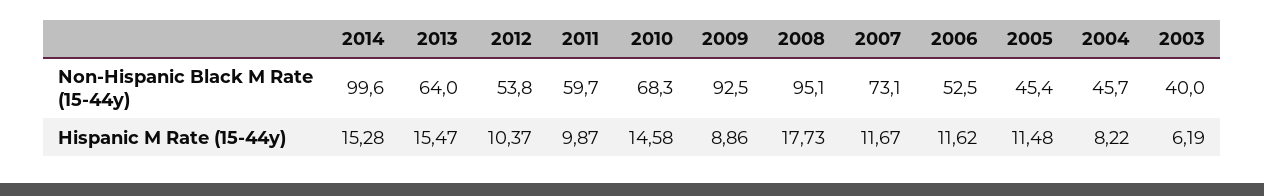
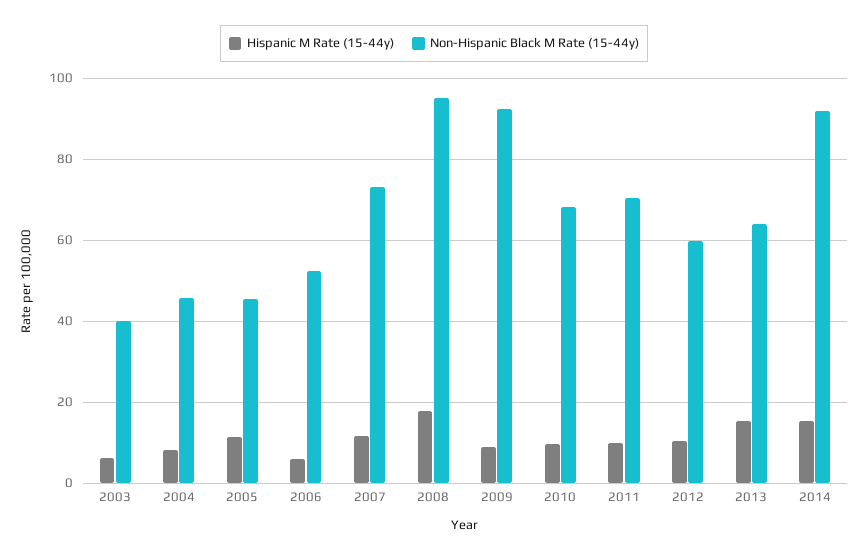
  {
    "Non-Hispanic Black M Rate (15-44y)": {
-     "2014": 99.6,
+     "2014": 92,
      "2013": 64,
-     "2012": 53.8,
+     "2012": 60,
-     "2011": 59.7,
+     "2011": 70,
      "2010": 68.3,
      "2009": 92.5,
      "2008": 95.1,
      "2007": 73.1,
      "2006": 52.5,
      "2005": 45.4,
      "2004": 45.7,
      "2003": 40
    },
    "Hispanic M Rate (15-44y)": {
      "2014": 15.28,
      "2013": 15.47,
      "2012": 10.37,
      "2011": 9.87,
-     "2010": 14.58,
+     "2010": 10,
      "2009": 8.86,
      "2008": 17.73,
      "2007": 11.67,
-     "2006": 11.62,
+     "2006": 6,
      "2005": 11.48,
      "2004": 8.22,
      "2003": 6.19
    }
  }

